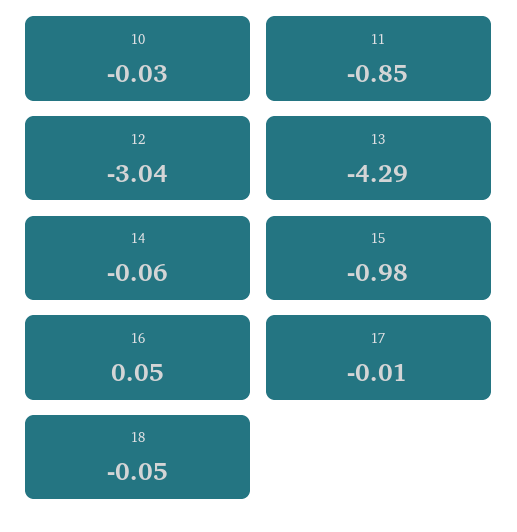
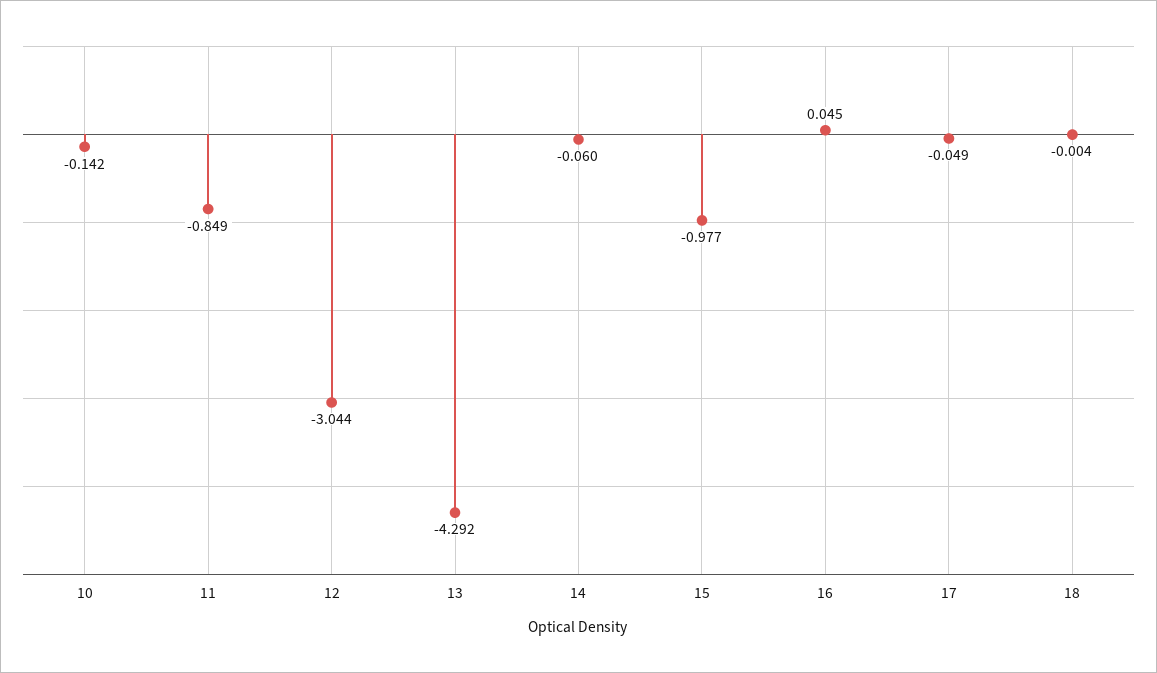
  {
-   "10": -0.03,
+   "10": -0.142,
    "11": -0.849,
    "12": -3.044,
    "13": -4.292,
    "14": -0.06,
    "15": -0.977,
    "16": 0.045,
-   "17": -0.01,
+   "17": -0.049,
-   "18": -0.05
+   "18": -0.004
  }

